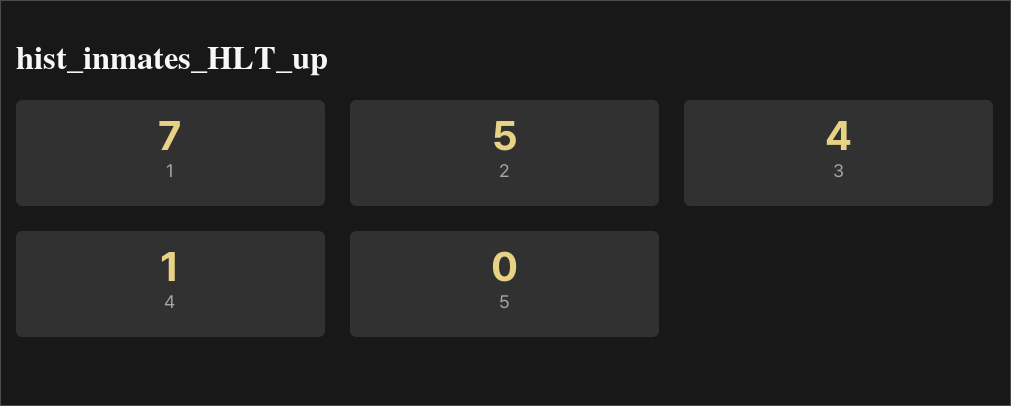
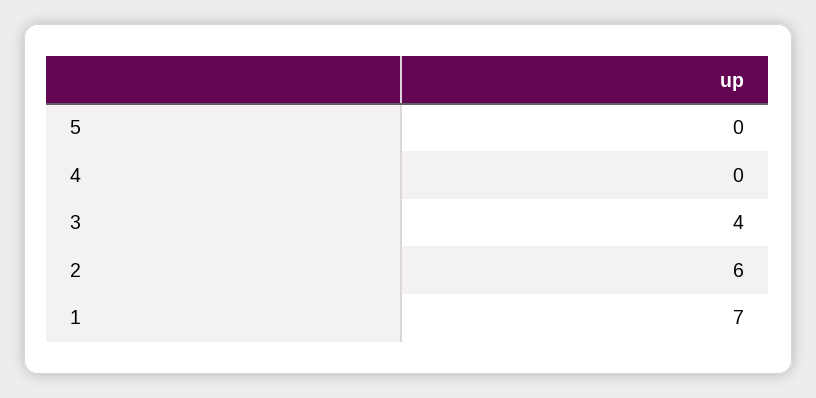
  {
    "1": 7,
-   "2": 5,
+   "2": 6,
    "3": 4,
-   "4": 1,
+   "4": 0,
    "5": 0
  }

